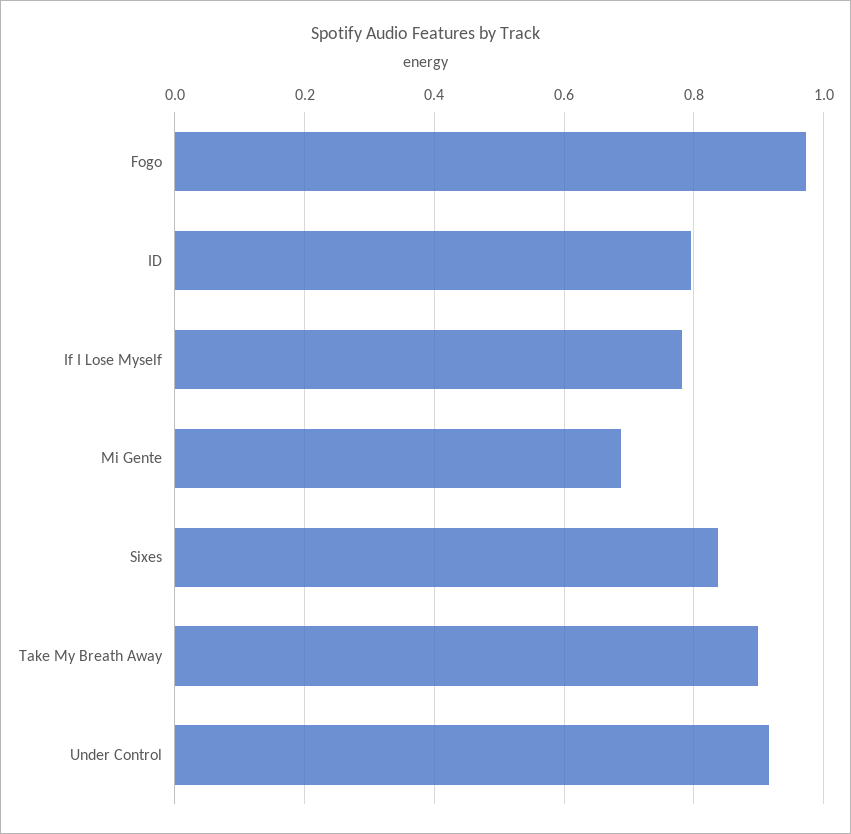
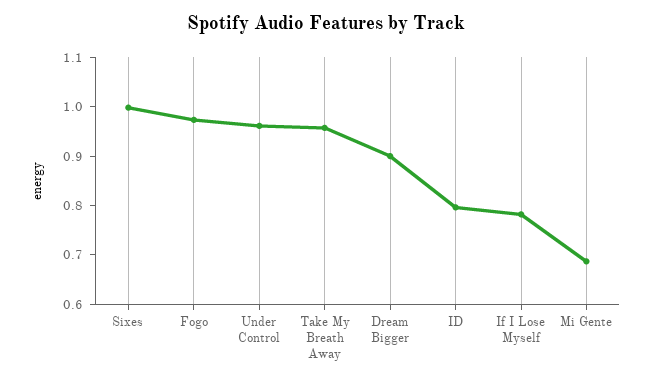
  {
    "Fogo": 0.98,
    "ID": 0.8,
    "If I Lose Myself": 0.78,
    "Mi Gente": 0.68,
-   "Sixes": 0.84,
+   "Sixes": 1,
-   "Take My Breath Away": 0.9,
+   "Take My Breath Away": 0.96,
-   "Under Control": 0.92
+   "Under Control": 0.96,
+   "Dream Bigger": 0.9
  }

